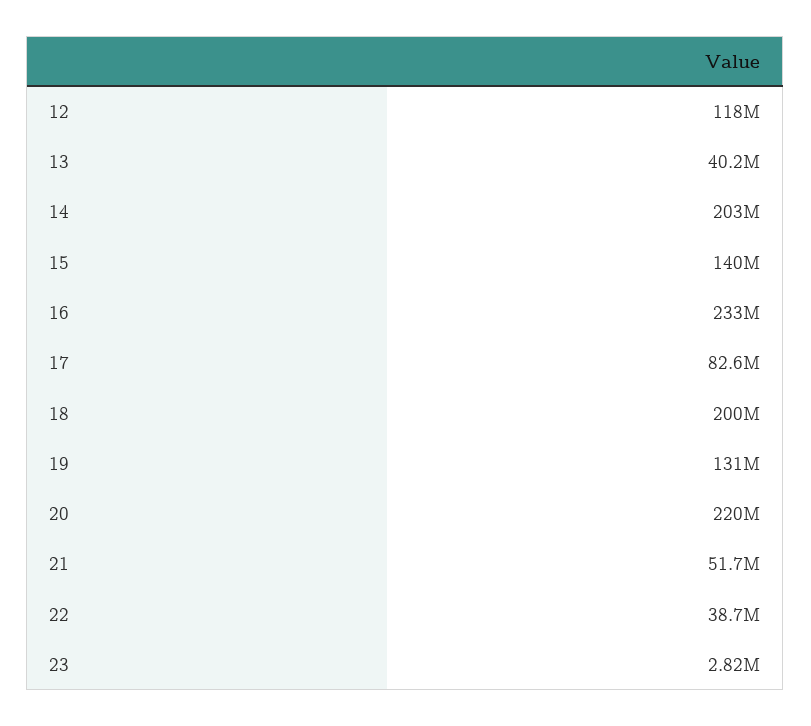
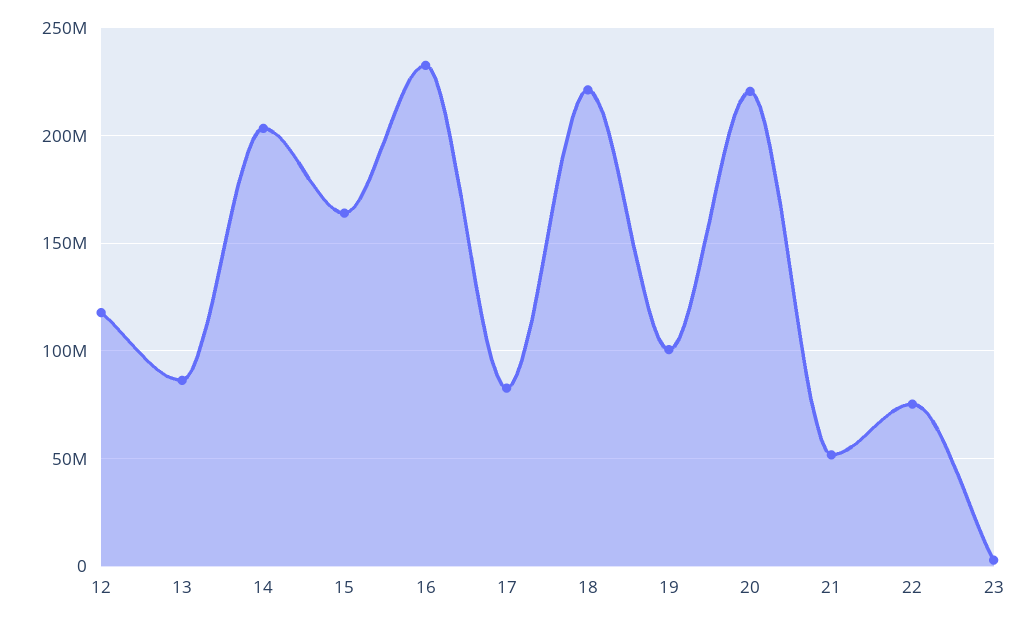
  {
    "12": 118000000,
-   "13": 40200000,
+   "13": 85000000,
    "14": 203000000,
-   "15": 140000000,
+   "15": 165000000,
    "16": 233000000,
    "17": 82600000,
-   "18": 200000000,
+   "18": 220000000,
-   "19": 131000000,
+   "19": 100000000,
    "20": 220000000,
    "21": 51700000,
-   "22": 38700000,
+   "22": 75000000,
    "23": 2820000
  }

